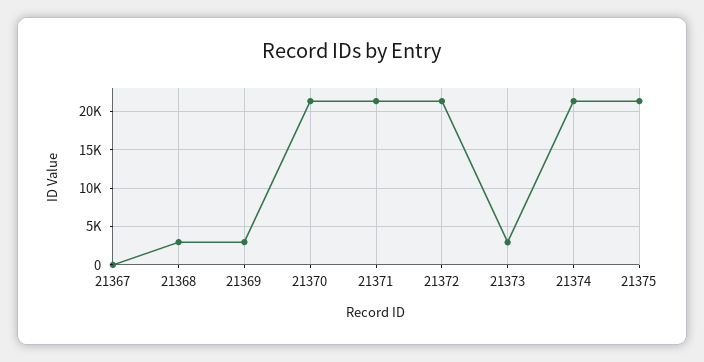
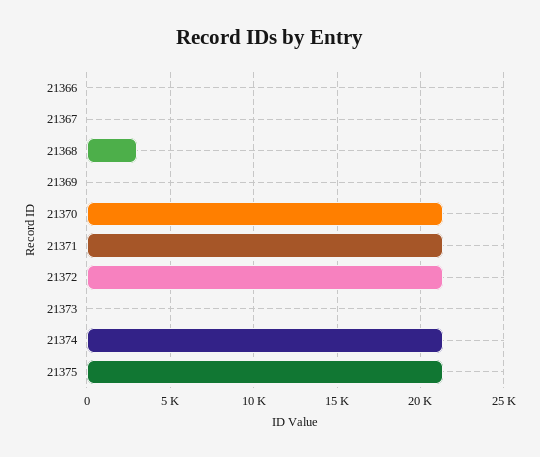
  {
    "21367": 0,
    "21368": 3000,
-   "21369": 3000,
+   "21369": 0,
    "21370": 21500,
    "21371": 21500,
    "21372": 21500,
-   "21373": 3000,
+   "21373": 0,
    "21374": 21500,
-   "21375": 21500
+   "21375": 21500,
+   "21366": 0
  }

